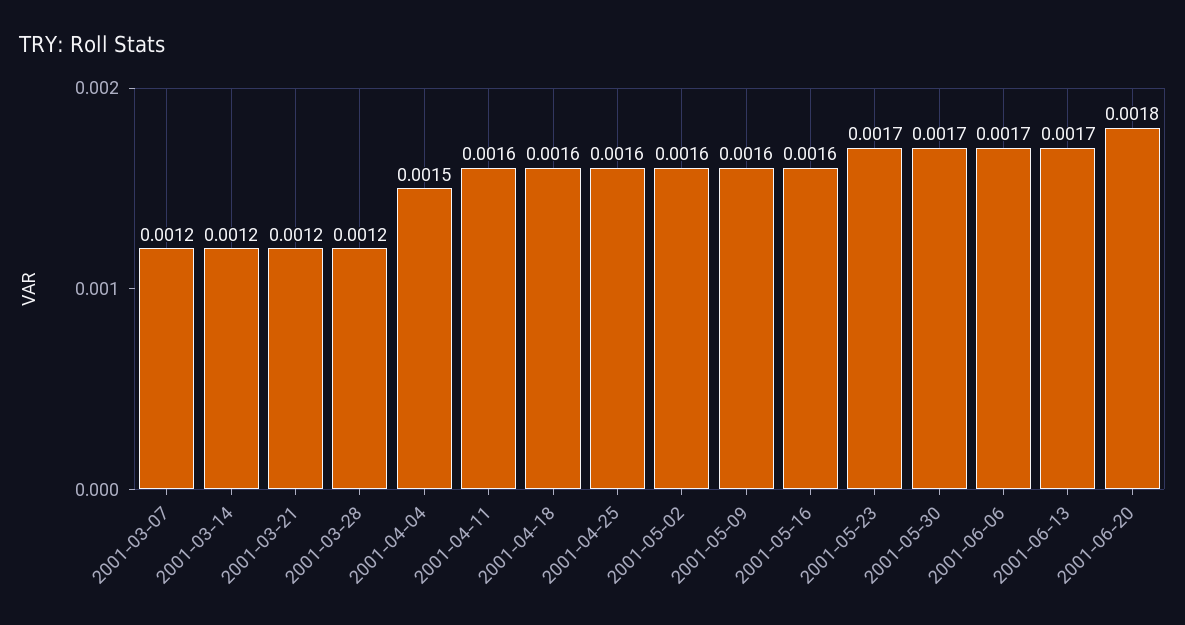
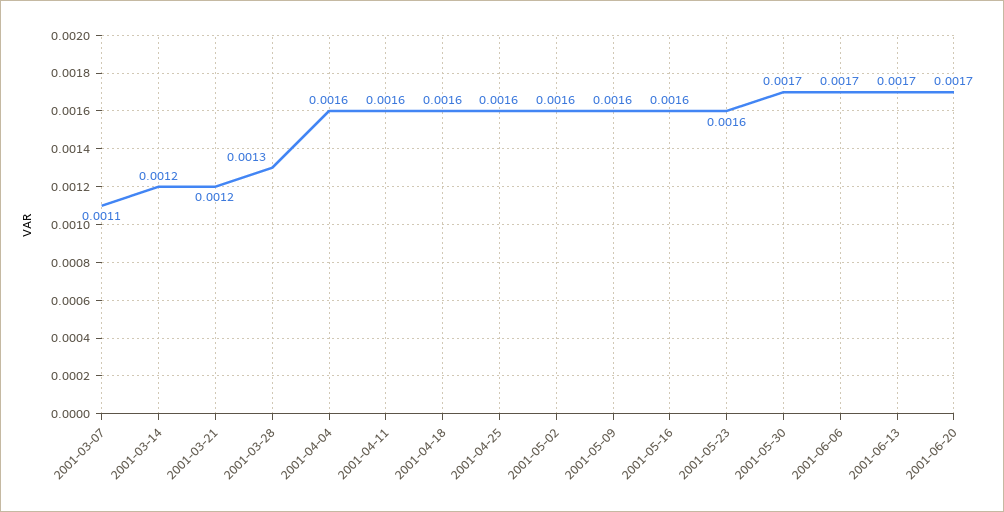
  {
-   "2001-03-07": 0.0012,
+   "2001-03-07": 0.0011,
    "2001-03-14": 0.0012,
    "2001-03-21": 0.0012,
-   "2001-03-28": 0.0012,
+   "2001-03-28": 0.0013,
-   "2001-04-04": 0.0015,
+   "2001-04-04": 0.0016,
    "2001-04-11": 0.0016,
    "2001-04-18": 0.0016,
    "2001-04-25": 0.0016,
    "2001-05-02": 0.0016,
    "2001-05-09": 0.0016,
    "2001-05-16": 0.0016,
-   "2001-05-23": 0.0017,
+   "2001-05-23": 0.0016,
    "2001-05-30": 0.0017,
    "2001-06-06": 0.0017,
    "2001-06-13": 0.0017,
-   "2001-06-20": 0.0018
+   "2001-06-20": 0.0017
  }

